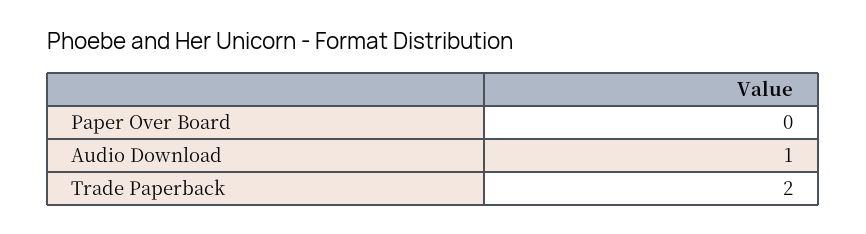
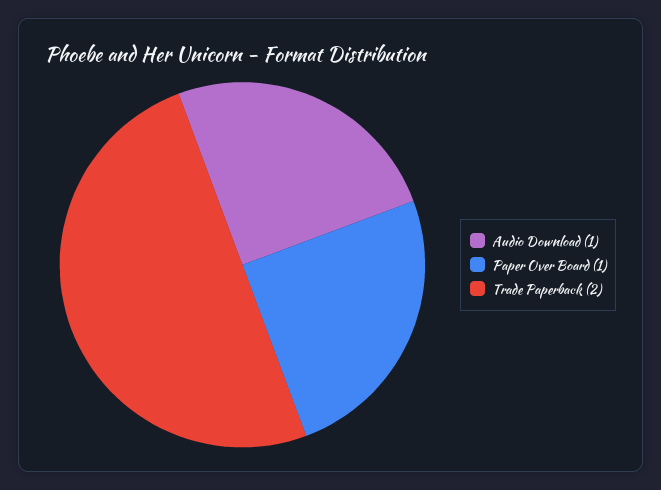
  {
-   "Paper Over Board": 0,
+   "Paper Over Board": 1,
    "Audio Download": 1,
    "Trade Paperback": 2
  }

